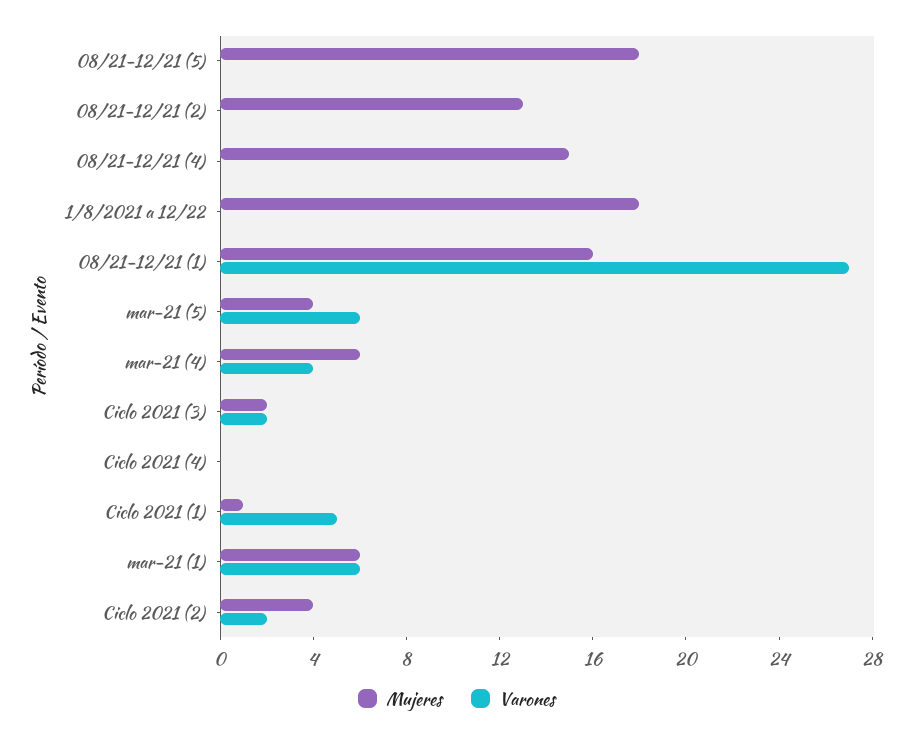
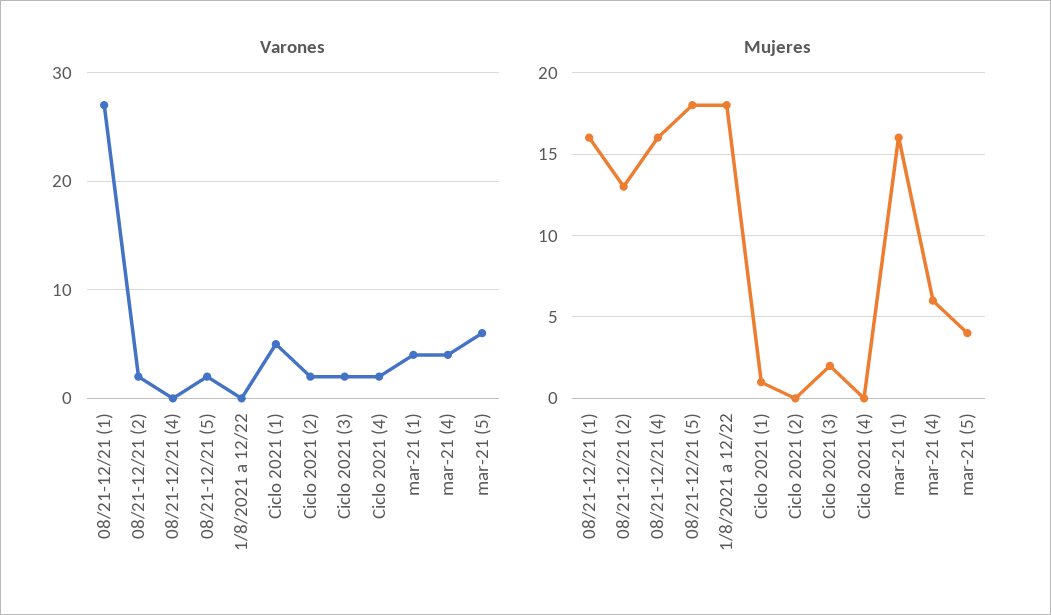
  {
    "Mujeres": {
      "08/21-12/21 (5)": 18,
      "08/21-12/21 (2)": 13,
-     "08/21-12/21 (4)": 15,
+     "08/21-12/21 (4)": 16,
      "1/8/2021 a 12/22": 18,
      "08/21-12/21 (1)": 16,
      "mar-21 (5)": 4,
      "mar-21 (4)": 6,
      "Ciclo 2021 (3)": 2,
      "Ciclo 2021 (4)": 0,
      "Ciclo 2021 (1)": 1,
-     "mar-21 (1)": 6,
+     "mar-21 (1)": 16,
-     "Ciclo 2021 (2)": 4
+     "Ciclo 2021 (2)": 0
    },
    "Varones": {
-     "08/21-12/21 (5)": 0,
+     "08/21-12/21 (5)": 2,
-     "08/21-12/21 (2)": 0,
+     "08/21-12/21 (2)": 2,
      "08/21-12/21 (4)": 0,
      "1/8/2021 a 12/22": 0,
      "08/21-12/21 (1)": 27,
      "mar-21 (5)": 6,
      "mar-21 (4)": 4,
      "Ciclo 2021 (3)": 2,
-     "Ciclo 2021 (4)": 0,
+     "Ciclo 2021 (4)": 2,
      "Ciclo 2021 (1)": 5,
-     "mar-21 (1)": 6,
+     "mar-21 (1)": 4,
      "Ciclo 2021 (2)": 2
    }
  }

